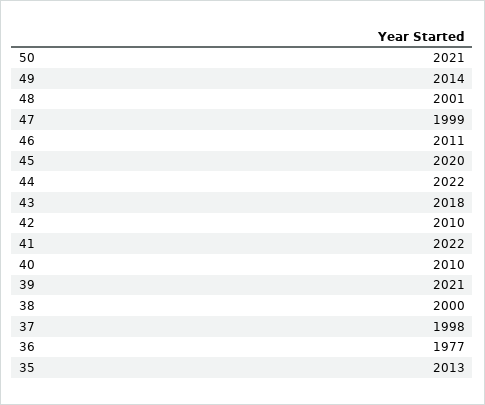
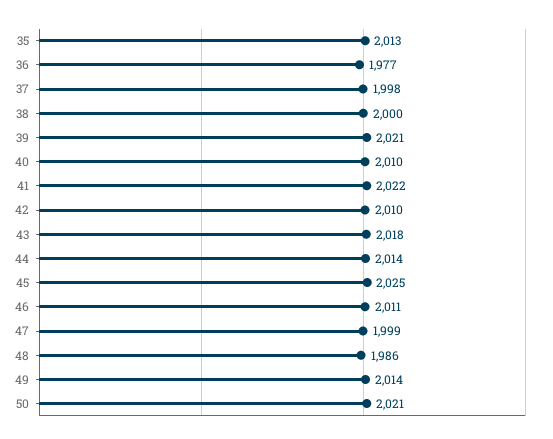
  {
    "50": 2021,
    "49": 2014,
-   "48": 2001,
+   "48": 1986,
    "47": 1999,
    "46": 2011,
-   "45": 2020,
+   "45": 2025,
-   "44": 2022,
+   "44": 2014,
    "43": 2018,
    "42": 2010,
    "41": 2022,
    "40": 2010,
    "39": 2021,
    "38": 2000,
    "37": 1998,
    "36": 1977,
    "35": 2013
  }

